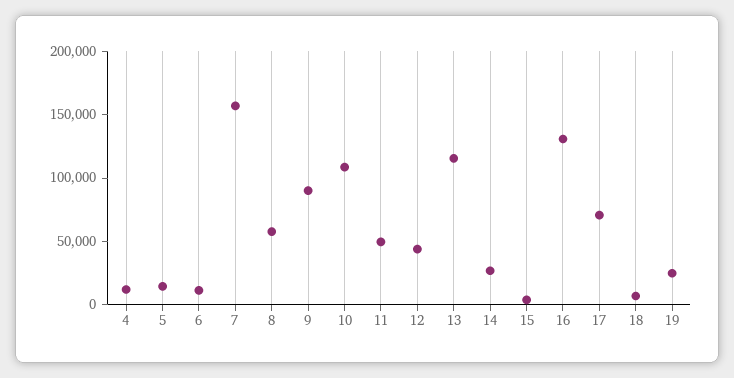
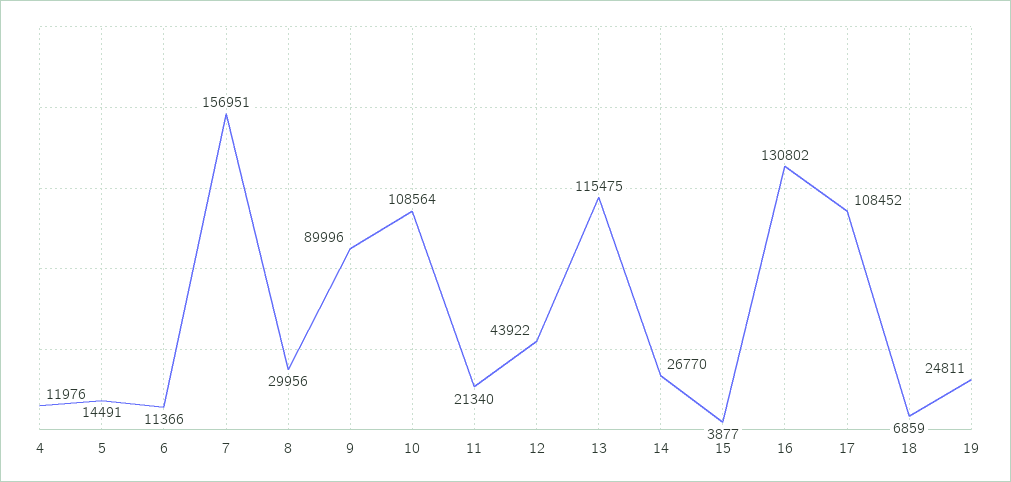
  {
    "4": 11976,
    "5": 14491,
    "6": 11366,
    "7": 156951,
-   "8": 60000,
+   "8": 29956,
    "9": 89996,
    "10": 108564,
-   "11": 50000,
+   "11": 21340,
    "12": 43922,
    "13": 115475,
    "14": 26770,
    "15": 3877,
    "16": 130802,
-   "17": 70000,
+   "17": 108452,
    "18": 6859,
    "19": 24811
  }

